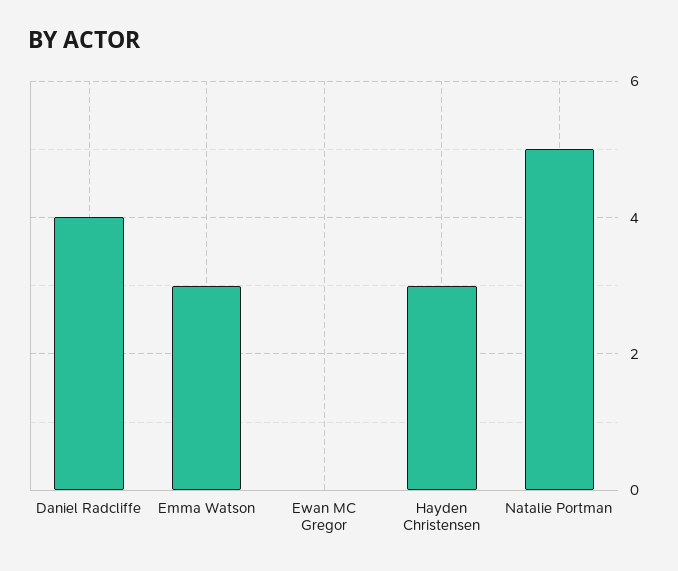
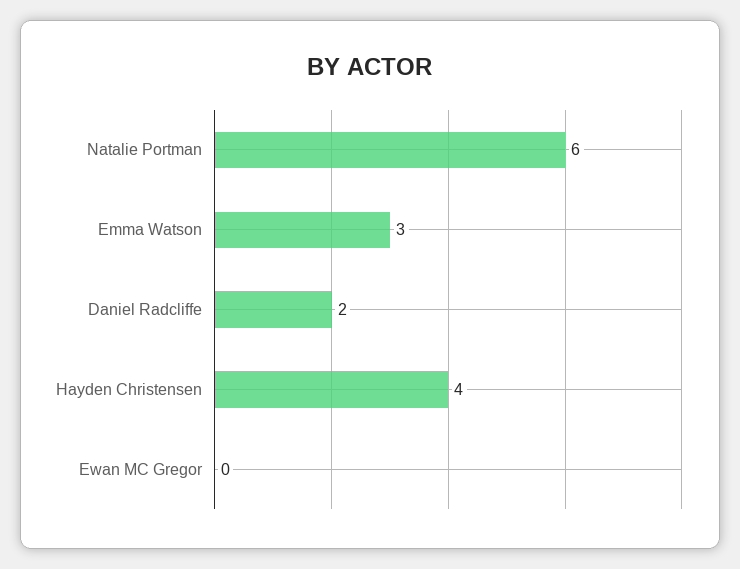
  {
-   "Daniel Radcliffe": 4,
+   "Daniel Radcliffe": 2,
    "Emma Watson": 3,
    "Ewan MC Gregor": 0,
-   "Hayden Christensen": 3,
+   "Hayden Christensen": 4,
-   "Natalie Portman": 5
+   "Natalie Portman": 6
  }

